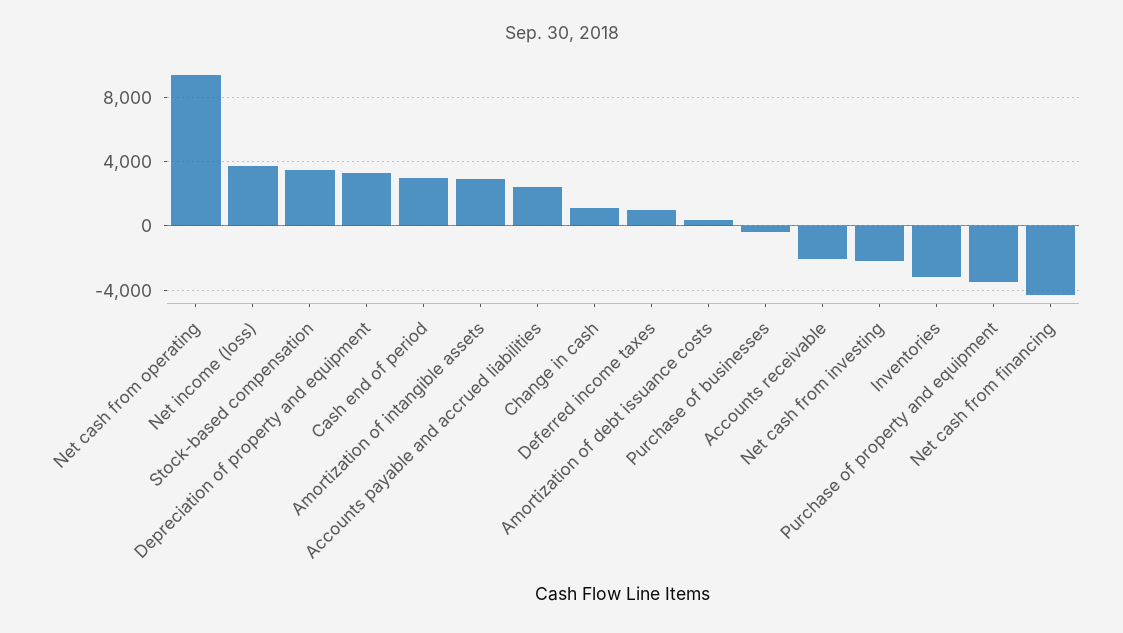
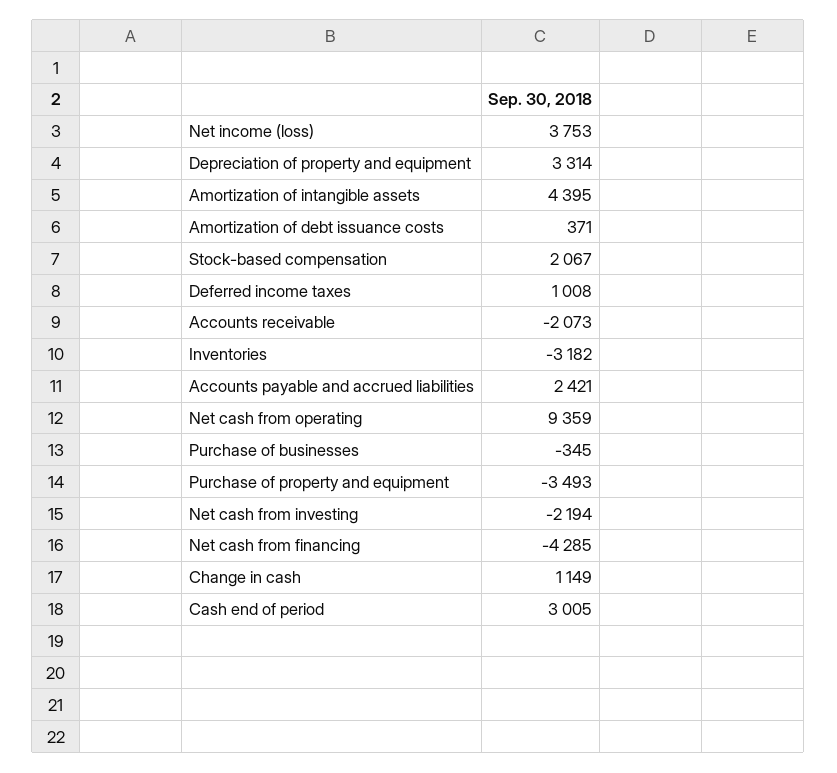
  {
    "Net cash from operating": 9359,
    "Net income (loss)": 3753,
-   "Stock-based compensation": 3500,
+   "Stock-based compensation": 2067,
    "Depreciation of property and equipment": 3314,
    "Cash end of period": 3005,
-   "Amortization of intangible assets": 3000,
+   "Amortization of intangible assets": 4395,
    "Accounts payable and accrued liabilities": 2421,
    "Change in cash": 1149,
    "Deferred income taxes": 1008,
    "Amortization of debt issuance costs": 371,
    "Purchase of businesses": -345,
    "Accounts receivable": -2073,
    "Net cash from investing": -2194,
    "Inventories": -3182,
    "Purchase of property and equipment": -3493,
    "Net cash from financing": -4285
  }

